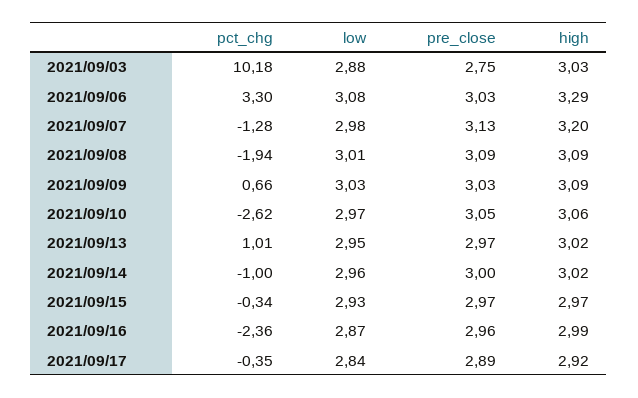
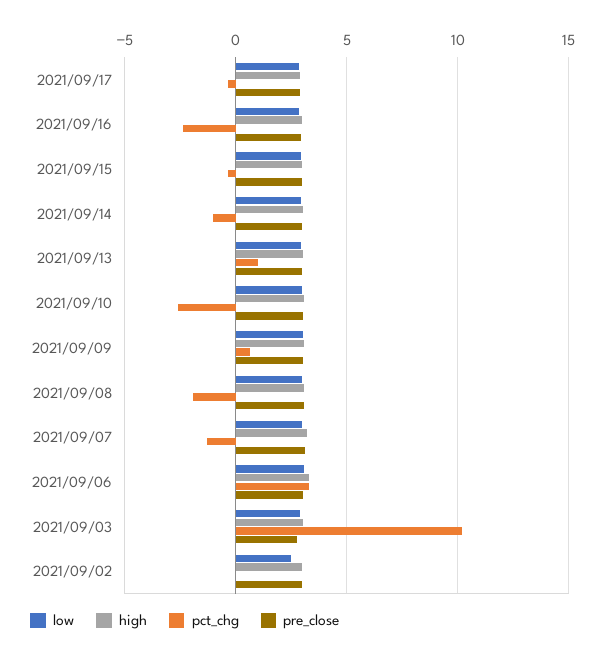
  {
    "pct_chg": {
      "2021/09/03": 10.18,
      "2021/09/06": 3.3,
      "2021/09/07": -1.28,
      "2021/09/08": -1.94,
      "2021/09/09": 0.66,
      "2021/09/10": -2.62,
      "2021/09/13": 1.01,
      "2021/09/14": -1,
      "2021/09/15": -0.34,
      "2021/09/16": -2.36,
-     "2021/09/17": -0.35
+     "2021/09/17": -0.35,
+     "2021/09/02": 0
    },
    "low": {
      "2021/09/03": 2.88,
      "2021/09/06": 3.08,
      "2021/09/07": 2.98,
      "2021/09/08": 3.01,
      "2021/09/09": 3.03,
      "2021/09/10": 2.97,
      "2021/09/13": 2.95,
      "2021/09/14": 2.96,
      "2021/09/15": 2.93,
      "2021/09/16": 2.87,
-     "2021/09/17": 2.84
+     "2021/09/17": 2.84,
+     "2021/09/02": 2.5
    },
    "pre_close": {
      "2021/09/03": 2.75,
      "2021/09/06": 3.03,
      "2021/09/07": 3.13,
      "2021/09/08": 3.09,
      "2021/09/09": 3.03,
      "2021/09/10": 3.05,
      "2021/09/13": 2.97,
      "2021/09/14": 3,
      "2021/09/15": 2.97,
      "2021/09/16": 2.96,
-     "2021/09/17": 2.89
+     "2021/09/17": 2.89,
+     "2021/09/02": 3
    },
    "high": {
      "2021/09/03": 3.03,
      "2021/09/06": 3.29,
      "2021/09/07": 3.2,
      "2021/09/08": 3.09,
      "2021/09/09": 3.09,
      "2021/09/10": 3.06,
      "2021/09/13": 3.02,
      "2021/09/14": 3.02,
      "2021/09/15": 2.97,
      "2021/09/16": 2.99,
-     "2021/09/17": 2.92
+     "2021/09/17": 2.92,
+     "2021/09/02": 3
    }
  }

